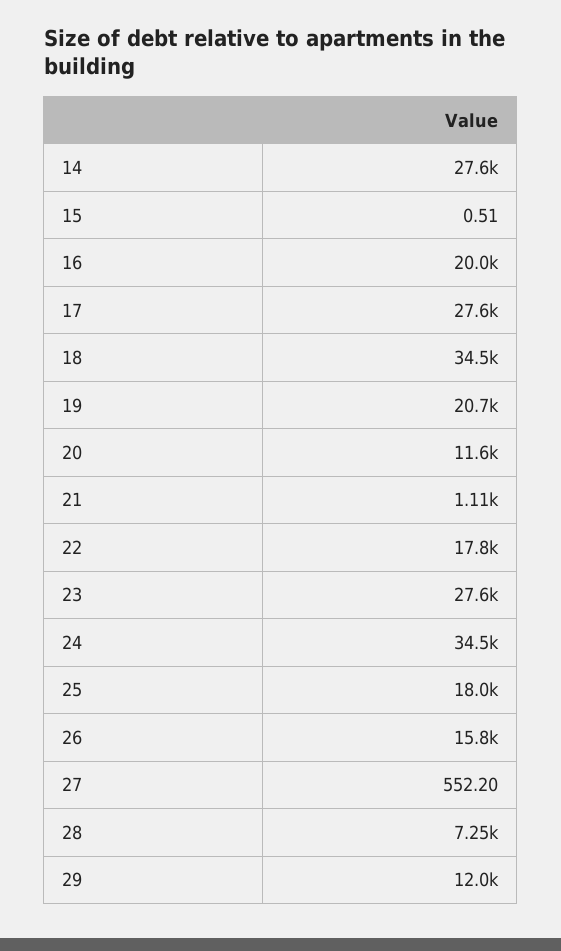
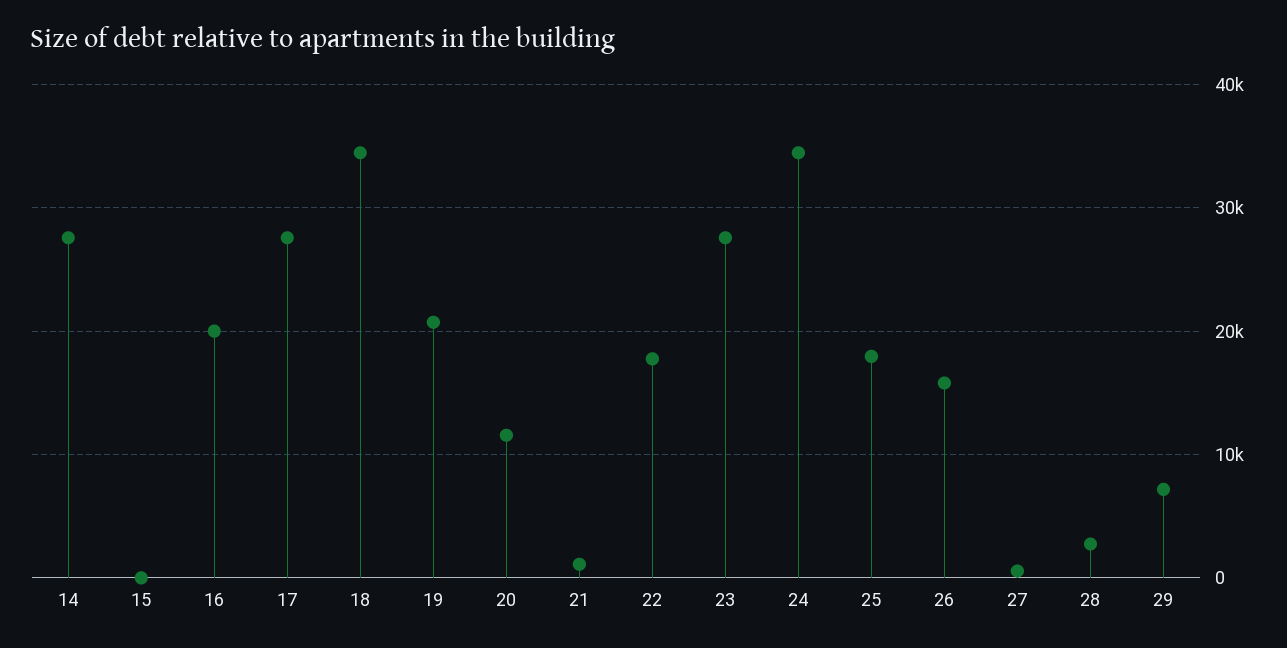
  {
    "14": 27600,
    "15": 0.51,
    "16": 20000,
    "17": 27600,
    "18": 34500,
    "19": 20700,
    "20": 11600,
    "21": 1110,
    "22": 17800,
    "23": 27600,
    "24": 34500,
    "25": 18000,
    "26": 15800,
    "27": 552.2,
-   "28": 7250,
+   "28": 3000,
-   "29": 12000
+   "29": 7000
  }

